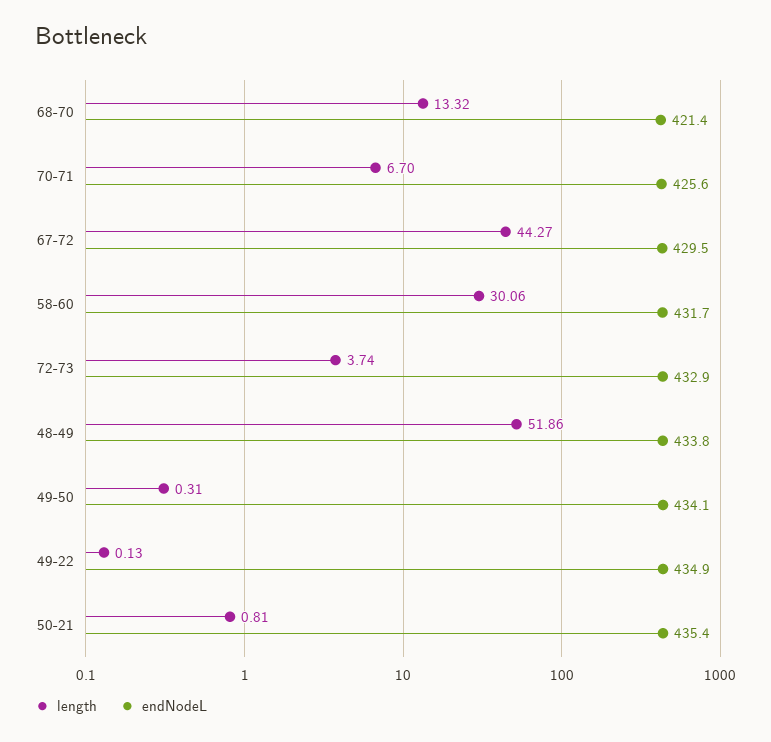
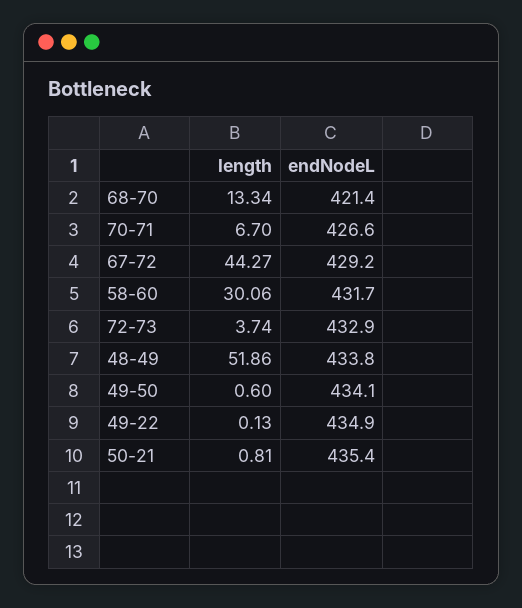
  {
    "length": {
-     "68-70": 13.32,
+     "68-70": 13.34,
      "70-71": 6.7,
      "67-72": 44.27,
      "58-60": 30.06,
      "72-73": 3.74,
      "48-49": 51.86,
-     "49-50": 0.31,
+     "49-50": 0.6,
      "49-22": 0.13,
      "50-21": 0.81
    },
    "endNodeL": {
      "68-70": 421.4,
-     "70-71": 425.6,
+     "70-71": 426.6,
-     "67-72": 429.5,
+     "67-72": 429.2,
      "58-60": 431.7,
      "72-73": 432.9,
      "48-49": 433.8,
      "49-50": 434.1,
      "49-22": 434.9,
      "50-21": 435.4
    }
  }

